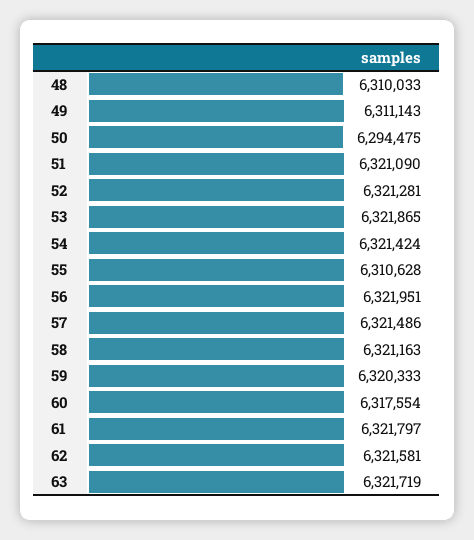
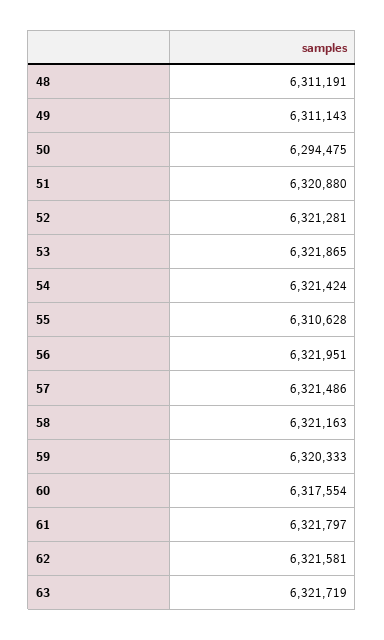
  {
-   "48": 6310033,
+   "48": 6311191,
    "49": 6311143,
    "50": 6294475,
-   "51": 6321090,
+   "51": 6320880,
    "52": 6321281,
    "53": 6321865,
    "54": 6321424,
    "55": 6310628,
    "56": 6321951,
    "57": 6321486,
    "58": 6321163,
    "59": 6320333,
    "60": 6317554,
    "61": 6321797,
    "62": 6321581,
    "63": 6321719
  }

